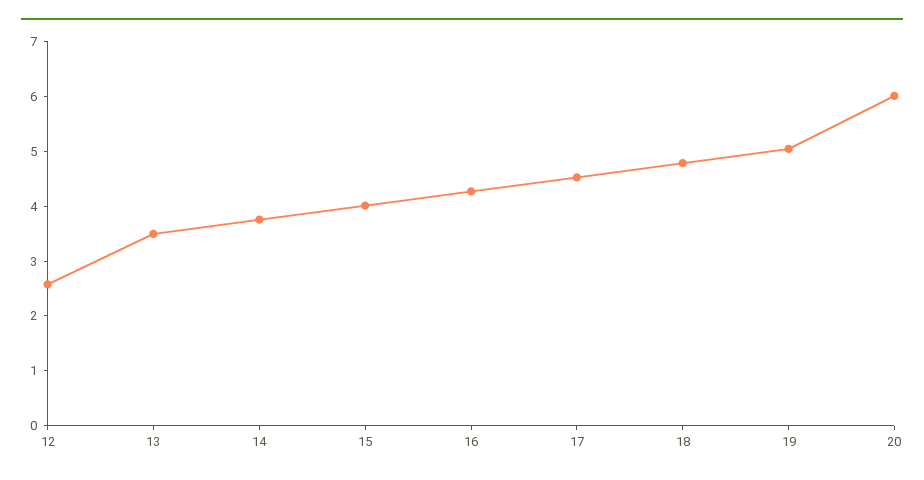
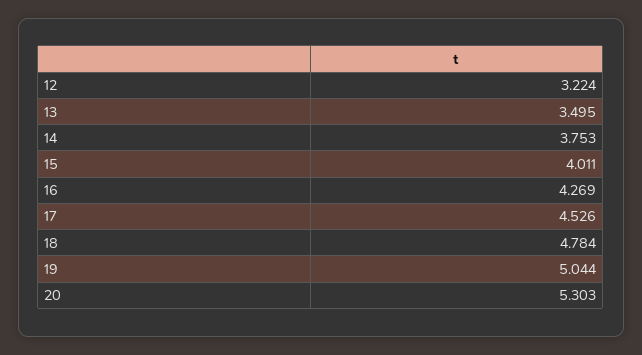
  {
-   "12": 2.6,
+   "12": 3.224,
    "13": 3.495,
    "14": 3.753,
    "15": 4.011,
    "16": 4.269,
    "17": 4.526,
    "18": 4.784,
    "19": 5.044,
-   "20": 6
+   "20": 5.303
  }

